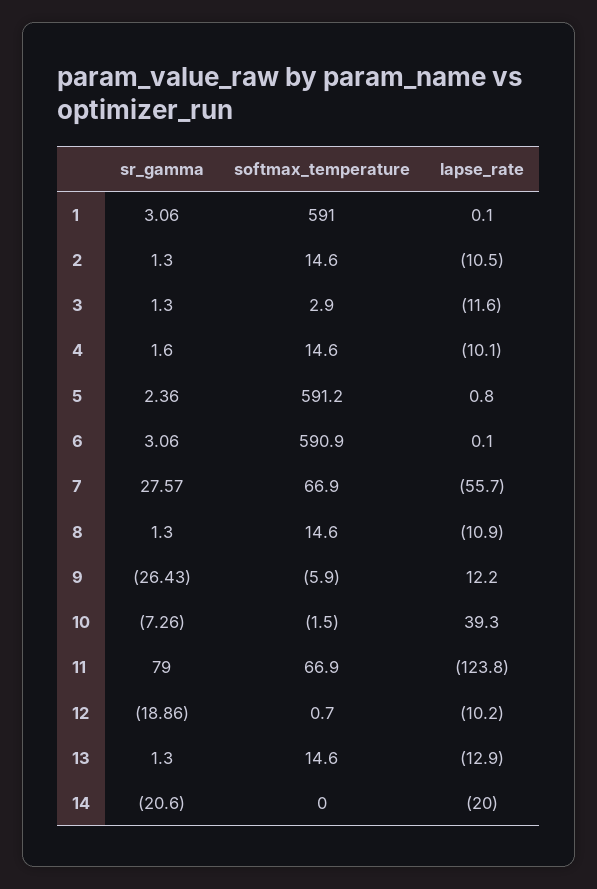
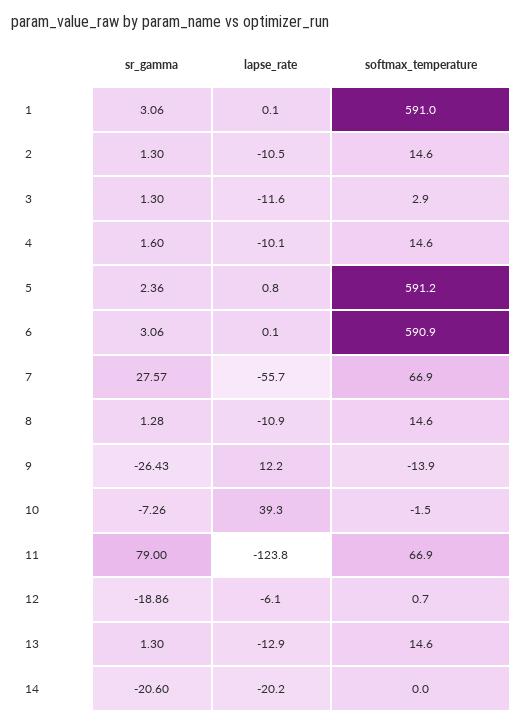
  {
    "sr_gamma": {
      "1": 3.06,
      "2": 1.3,
      "3": 1.3,
      "4": 1.6,
      "5": 2.36,
      "6": 3.06,
      "7": 27.57,
-     "8": 1.3,
+     "8": 1.28,
      "9": -26.43,
      "10": -7.26,
      "11": 79,
      "12": -18.86,
      "13": 1.3,
      "14": -20.6
    },
    "softmax_temperature": {
      "1": 591,
      "2": 14.6,
      "3": 2.9,
      "4": 14.6,
      "5": 591.2,
      "6": 590.9,
      "7": 66.9,
      "8": 14.6,
-     "9": -5.9,
+     "9": -13.9,
      "10": -1.5,
      "11": 66.9,
      "12": 0.7,
      "13": 14.6,
      "14": 0
    },
    "lapse_rate": {
      "1": 0.1,
      "2": -10.5,
      "3": -11.6,
      "4": -10.1,
      "5": 0.8,
      "6": 0.1,
      "7": -55.7,
      "8": -10.9,
      "9": 12.2,
      "10": 39.3,
      "11": -123.8,
-     "12": -10.2,
+     "12": -6.1,
      "13": -12.9,
-     "14": -20
+     "14": -20.2
    }
  }

